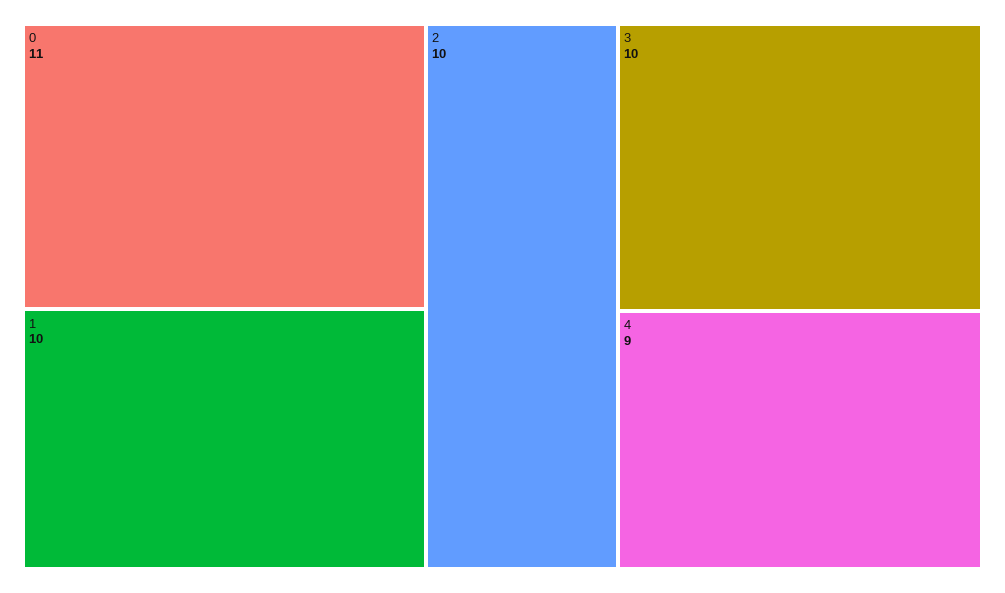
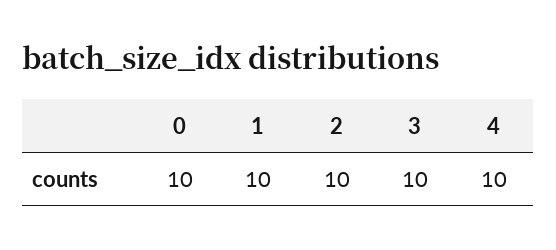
  {
-   "0": 11,
+   "0": 10,
    "1": 10,
    "2": 10,
    "3": 10,
-   "4": 9
+   "4": 10
  }

